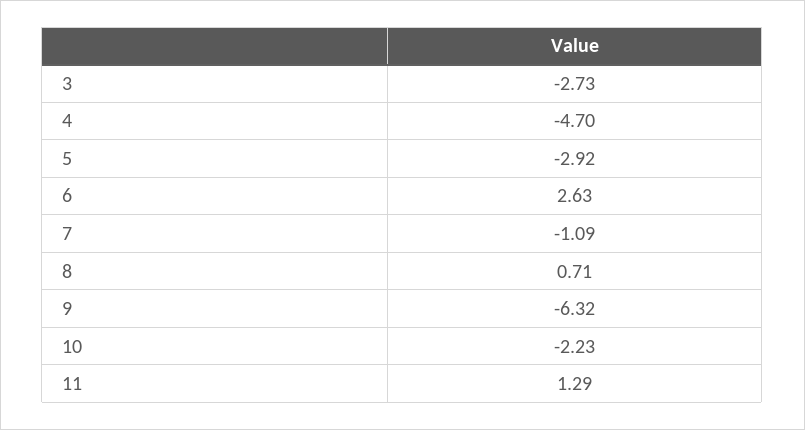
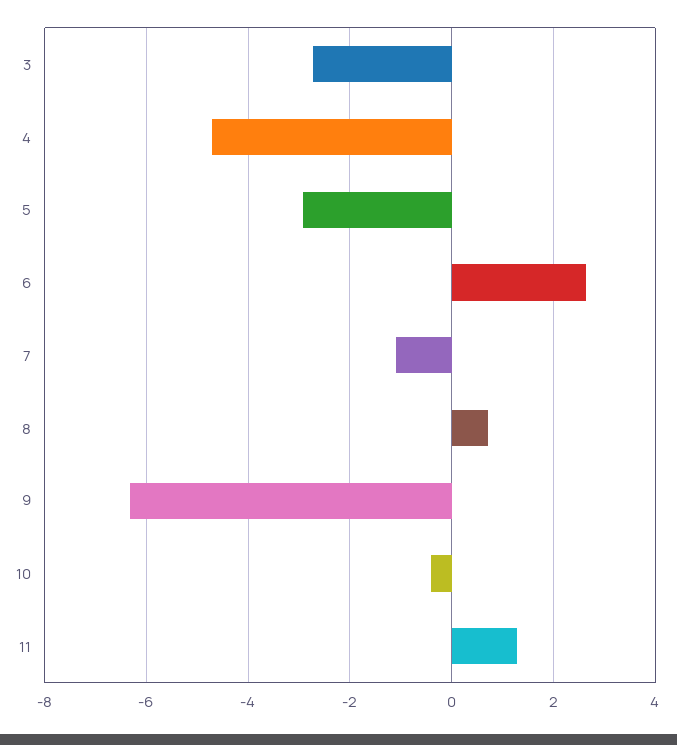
  {
    "3": -2.73,
    "4": -4.7,
    "5": -2.92,
    "6": 2.63,
    "7": -1.09,
    "8": 0.71,
    "9": -6.32,
-   "10": -2.23,
+   "10": -0.4,
    "11": 1.29
  }

